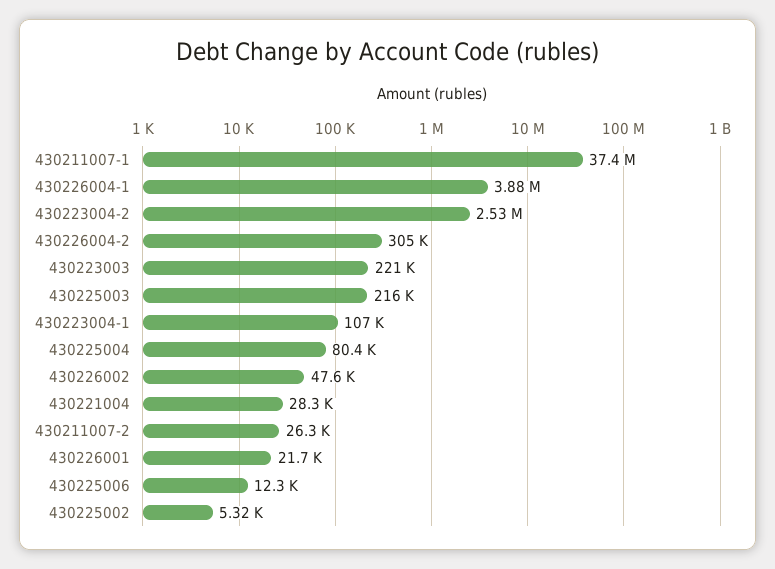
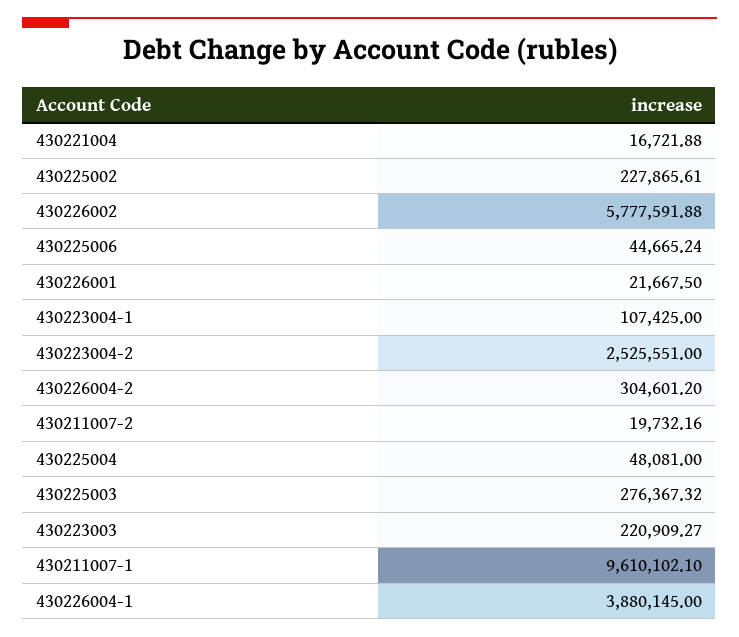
  {
-   "430211007-1": 37400000,
+   "430211007-1": 9610102.1,
    "430226004-1": 3880145,
    "430223004-2": 2525551,
    "430226004-2": 304601.2,
    "430223003": 220909.27,
-   "430225003": 216000,
+   "430225003": 276367.32,
    "430223004-1": 107425,
-   "430225004": 80400,
+   "430225004": 48081,
-   "430226002": 47600,
+   "430226002": 5777591.88,
-   "430221004": 28300,
+   "430221004": 16721.88,
-   "430211007-2": 26300,
+   "430211007-2": 19732.16,
    "430226001": 21667.5,
-   "430225006": 12300,
+   "430225006": 44665.24,
-   "430225002": 5320
+   "430225002": 227865.61
  }

